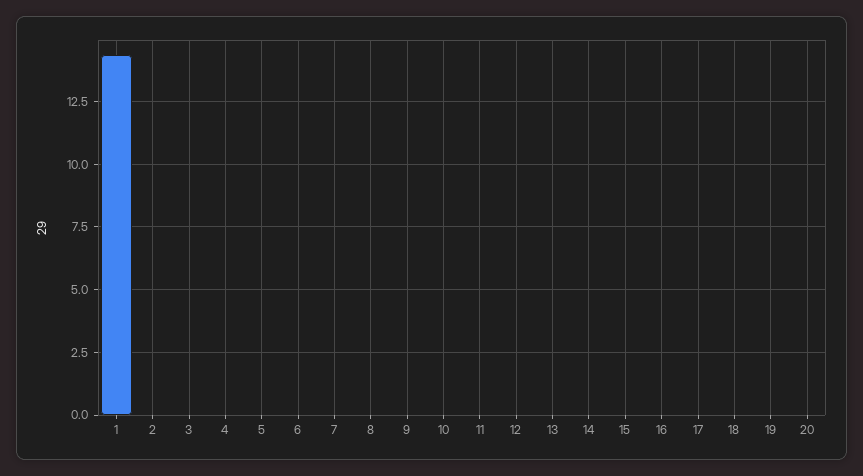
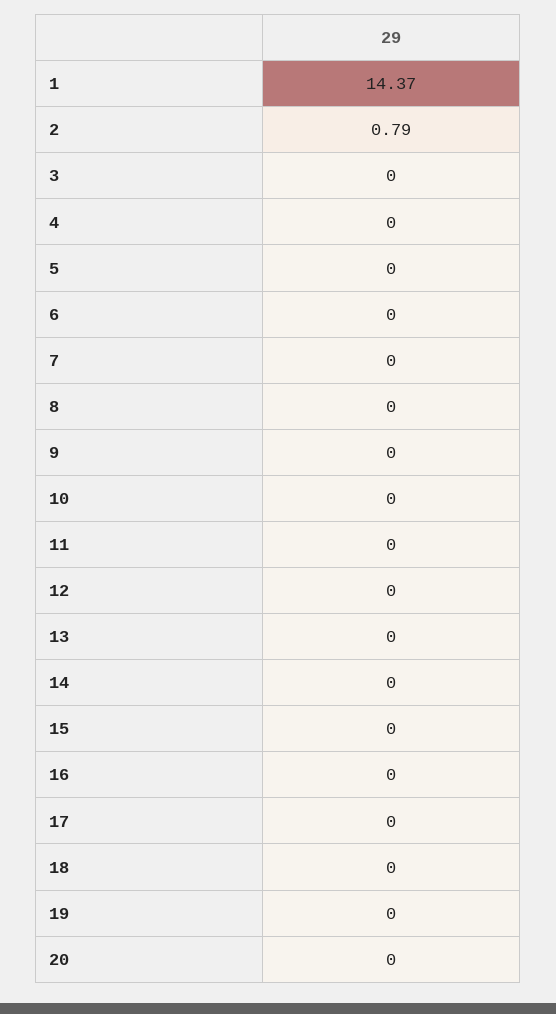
  {
    "1": 14.37,
-   "2": 0,
+   "2": 0.79,
    "3": 0,
    "4": 0,
    "5": 0,
    "6": 0,
    "7": 0,
    "8": 0,
    "9": 0,
    "10": 0,
    "11": 0,
    "12": 0,
    "13": 0,
    "14": 0,
    "15": 0,
    "16": 0,
    "17": 0,
    "18": 0,
    "19": 0,
    "20": 0
  }

